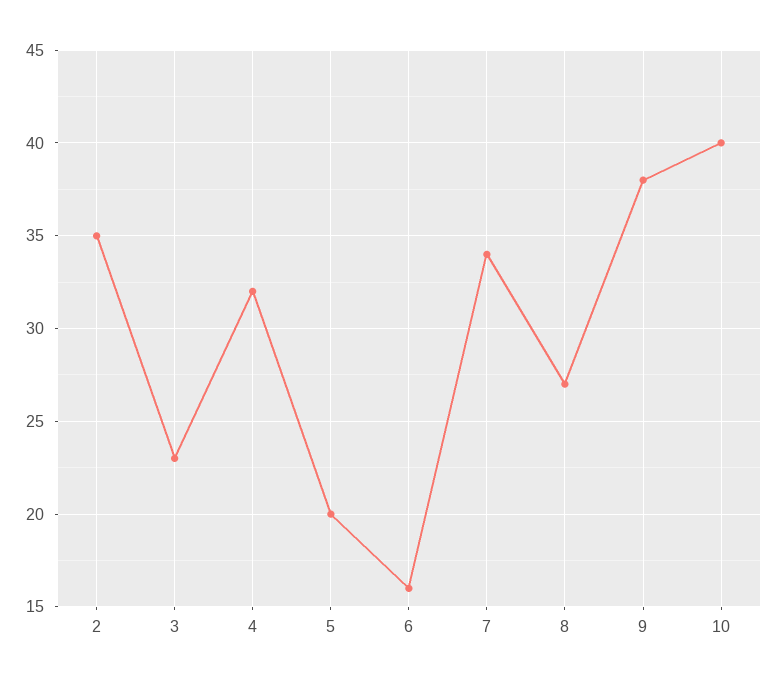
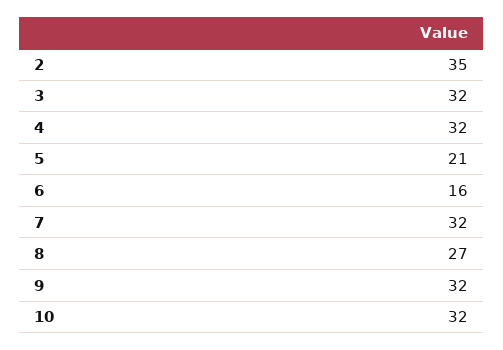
  {
    "2": 35,
-   "3": 23,
+   "3": 32,
    "4": 32,
-   "5": 20,
+   "5": 21,
    "6": 16,
-   "7": 34,
+   "7": 32,
    "8": 27,
-   "9": 38,
+   "9": 32,
-   "10": 40
+   "10": 32
  }

